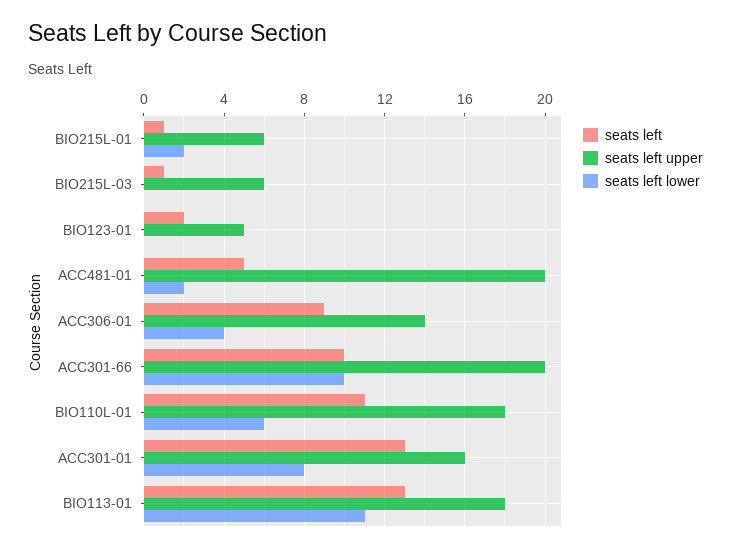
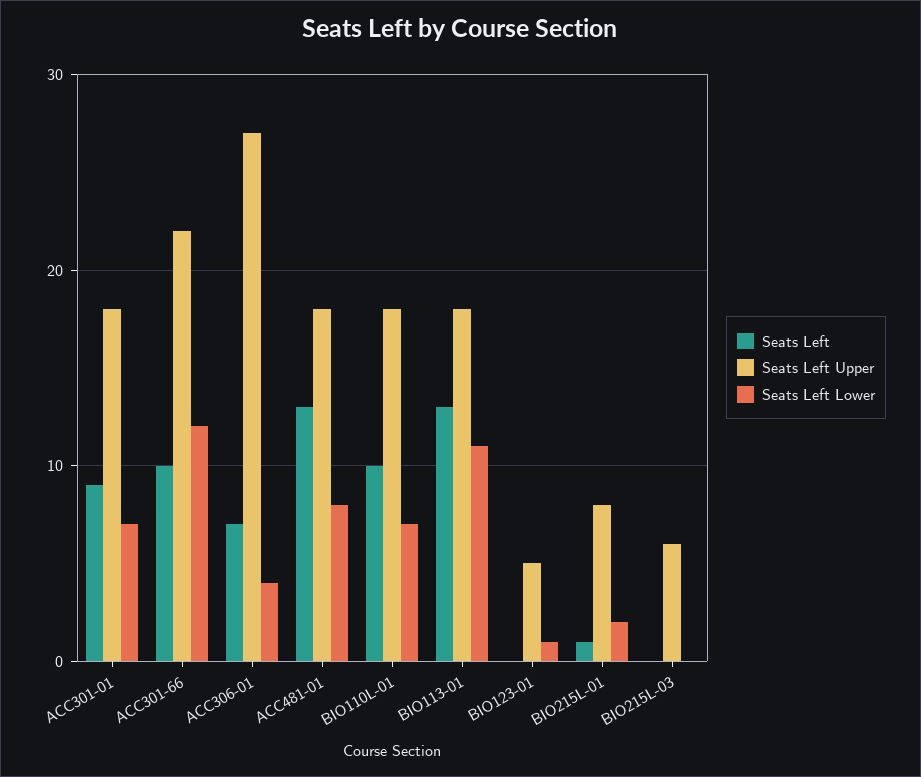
  {
    "seats left": {
      "BIO215L-01": 1,
-     "BIO215L-03": 1,
+     "BIO215L-03": 0,
-     "BIO123-01": 2,
+     "BIO123-01": 0,
-     "ACC481-01": 5,
+     "ACC481-01": 13,
-     "ACC306-01": 9,
+     "ACC306-01": 7,
      "ACC301-66": 10,
-     "BIO110L-01": 11,
+     "BIO110L-01": 10,
-     "ACC301-01": 13,
+     "ACC301-01": 9,
      "BIO113-01": 13
    },
    "seats left upper": {
-     "BIO215L-01": 6,
+     "BIO215L-01": 8,
      "BIO215L-03": 6,
      "BIO123-01": 5,
-     "ACC481-01": 20,
+     "ACC481-01": 18,
-     "ACC306-01": 14,
+     "ACC306-01": 27,
-     "ACC301-66": 20,
+     "ACC301-66": 22,
      "BIO110L-01": 18,
-     "ACC301-01": 16,
+     "ACC301-01": 18,
      "BIO113-01": 18
    },
    "seats left lower": {
      "BIO215L-01": 2,
      "BIO215L-03": 0,
-     "BIO123-01": 0,
+     "BIO123-01": 1,
-     "ACC481-01": 2,
+     "ACC481-01": 8,
      "ACC306-01": 4,
-     "ACC301-66": 10,
+     "ACC301-66": 12,
-     "BIO110L-01": 6,
+     "BIO110L-01": 7,
-     "ACC301-01": 8,
+     "ACC301-01": 7,
      "BIO113-01": 11
    }
  }

